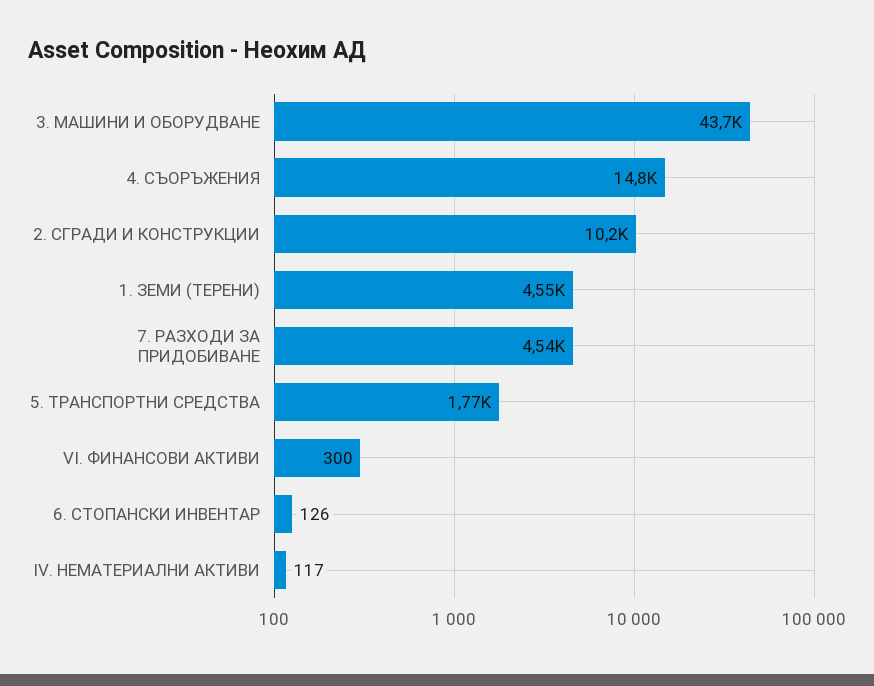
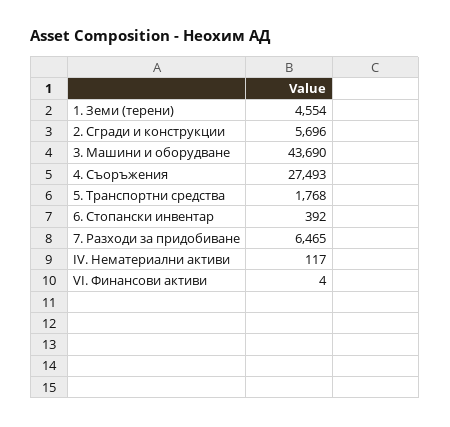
  {
    "3. МАШИНИ И ОБОРУДВАНЕ": 43690,
-   "4. СЪОРЪЖЕНИЯ": 14800,
+   "4. СЪОРЪЖЕНИЯ": 27493,
-   "2. СГРАДИ И КОНСТРУКЦИИ": 10200,
+   "2. СГРАДИ И КОНСТРУКЦИИ": 5696,
    "1. ЗЕМИ (ТЕРЕНИ)": 4554,
-   "7. РАЗХОДИ ЗА ПРИДОБИВАНЕ": 4540,
+   "7. РАЗХОДИ ЗА ПРИДОБИВАНЕ": 6465,
    "5. ТРАНСПОРТНИ СРЕДСТВА": 1768,
-   "VI. ФИНАНСОВИ АКТИВИ": 300,
+   "VI. ФИНАНСОВИ АКТИВИ": 4,
-   "6. СТОПАНСКИ ИНВЕНТАР": 126,
+   "6. СТОПАНСКИ ИНВЕНТАР": 392,
    "IV. НЕМАТЕРИАЛНИ АКТИВИ": 117
  }

